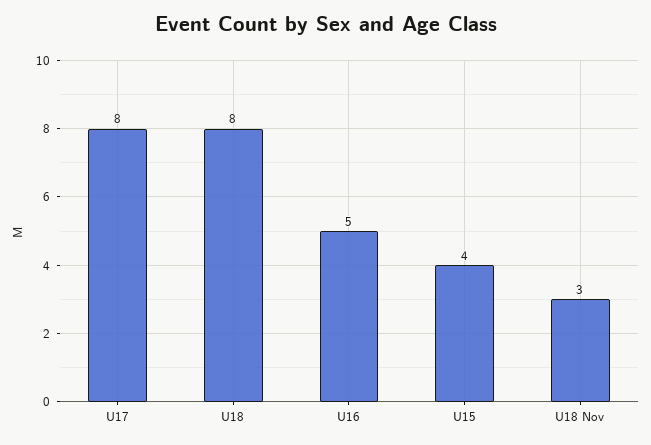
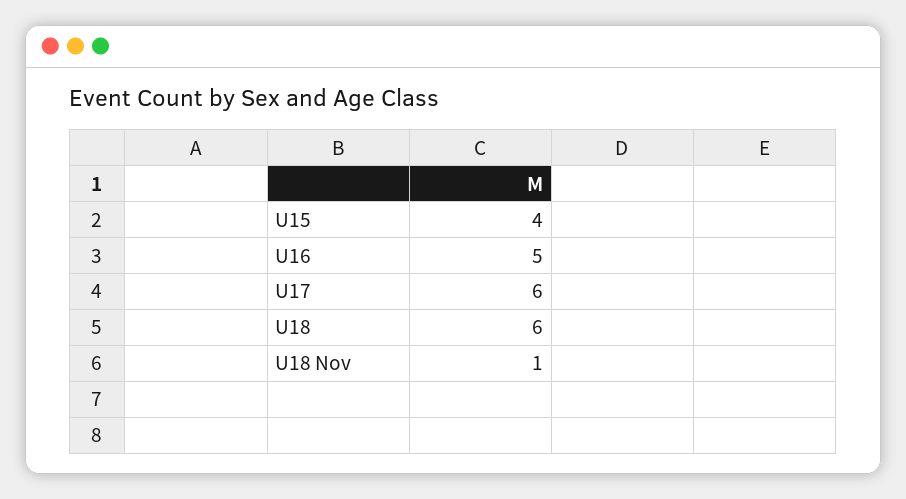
  {
-   "U17": 8,
+   "U17": 6,
-   "U18": 8,
+   "U18": 6,
    "U16": 5,
    "U15": 4,
-   "U18 Nov": 3
+   "U18 Nov": 1
  }

